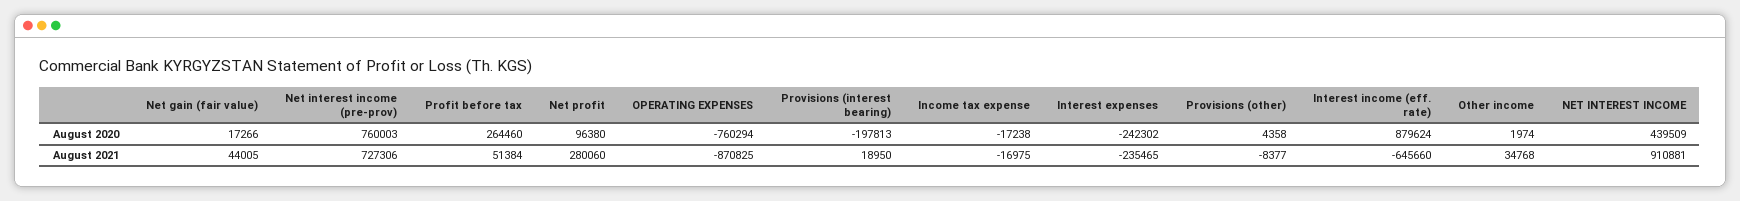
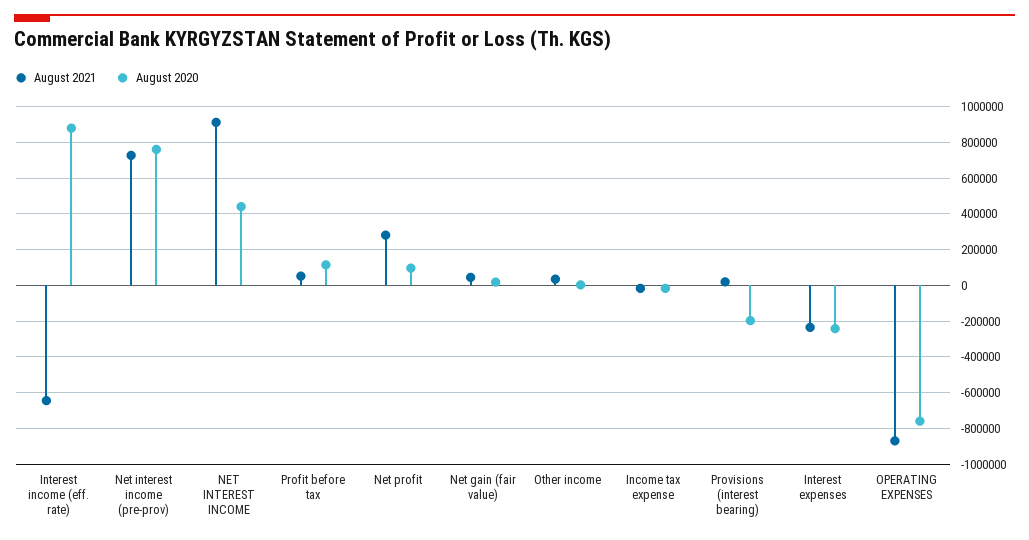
  {
    "August 2020": {
      "Net gain (fair value)": 17266,
      "Net interest income (pre-prov)": 760003,
-     "Profit before tax": 264460,
+     "Profit before tax": 100000,
      "Net profit": 96380,
      "OPERATING EXPENSES": -760294,
      "Provisions (interest bearing)": -197813,
      "Income tax expense": -17238,
      "Interest expenses": -242302,
-     "Provisions (other)": 4358,
      "Interest income (eff. rate)": 879624,
      "Other income": 1974,
      "NET INTEREST INCOME": 439509
    },
    "August 2021": {
      "Net gain (fair value)": 44005,
      "Net interest income (pre-prov)": 727306,
      "Profit before tax": 51384,
      "Net profit": 280060,
      "OPERATING EXPENSES": -870825,
      "Provisions (interest bearing)": 18950,
      "Income tax expense": -16975,
      "Interest expenses": -235465,
-     "Provisions (other)": -8377,
      "Interest income (eff. rate)": -645660,
      "Other income": 34768,
      "NET INTEREST INCOME": 910881
    }
  }

